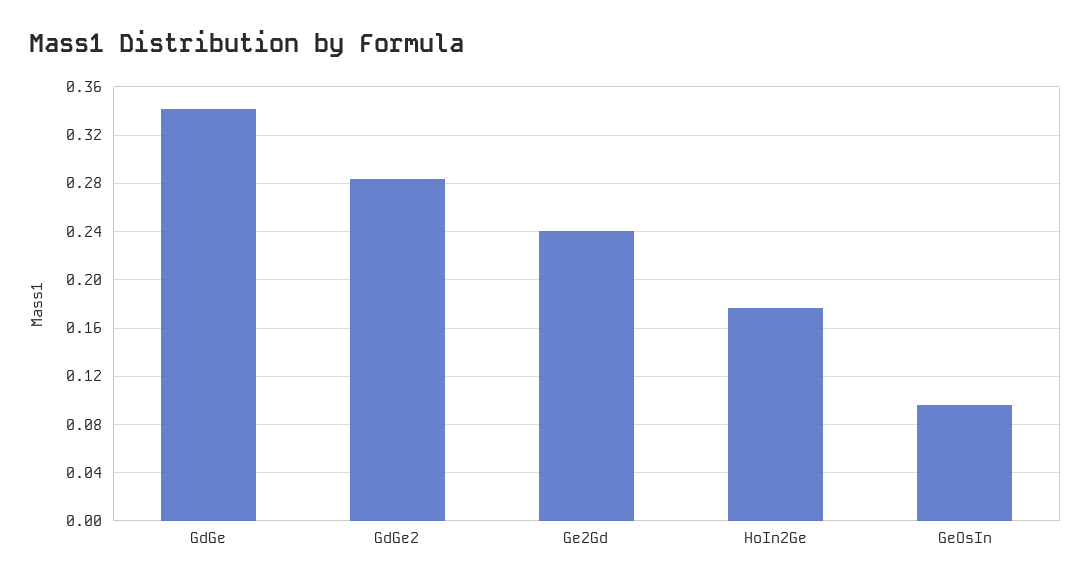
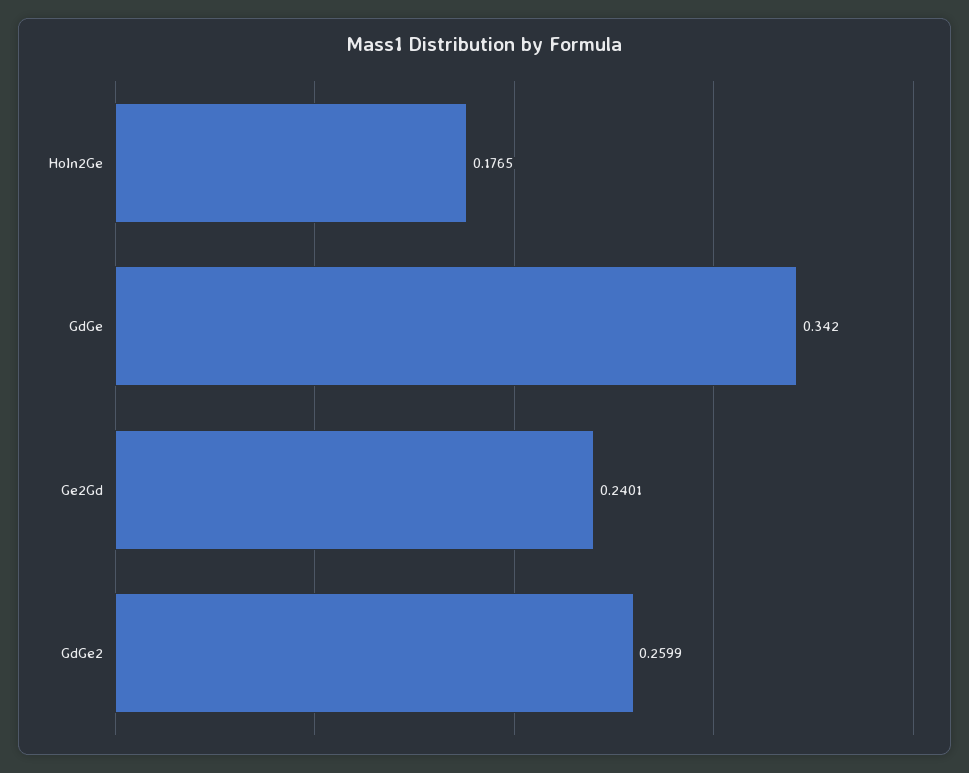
  {
    "GdGe": 0.342,
-   "GdGe2": 0.285,
+   "GdGe2": 0.2599,
    "Ge2Gd": 0.2401,
-   "HoIn2Ge": 0.1765,
+   "HoIn2Ge": 0.1765
-   "GeOsIn": 0.095
  }

